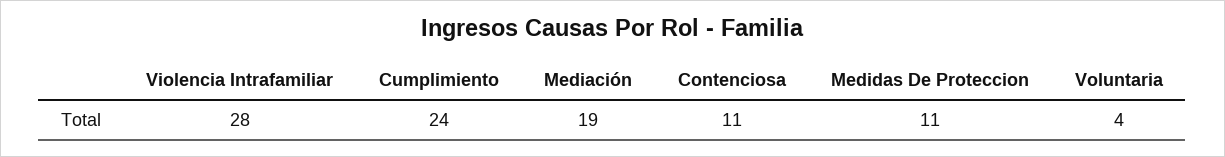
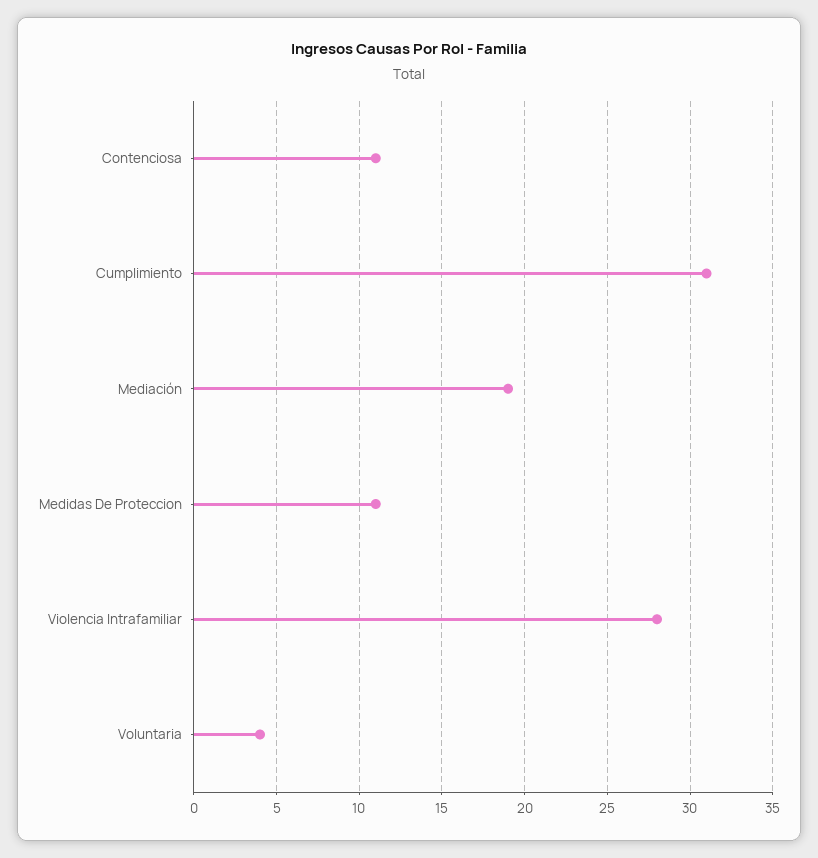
  {
    "Violencia Intrafamiliar": 28,
-   "Cumplimiento": 24,
+   "Cumplimiento": 31,
    "Mediación": 19,
    "Contenciosa": 11,
    "Medidas De Proteccion": 11,
    "Voluntaria": 4
  }

